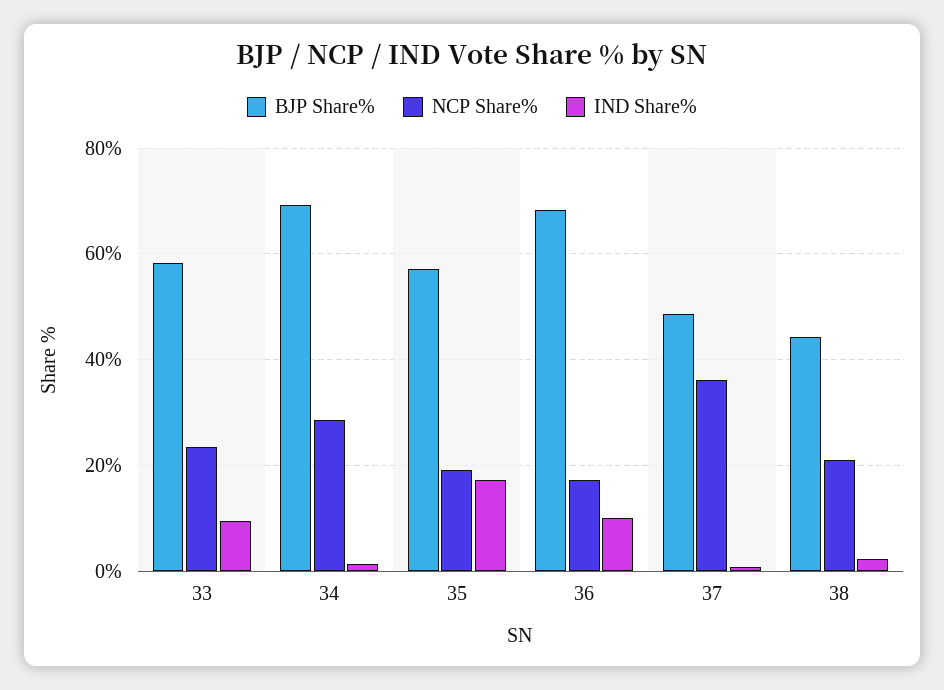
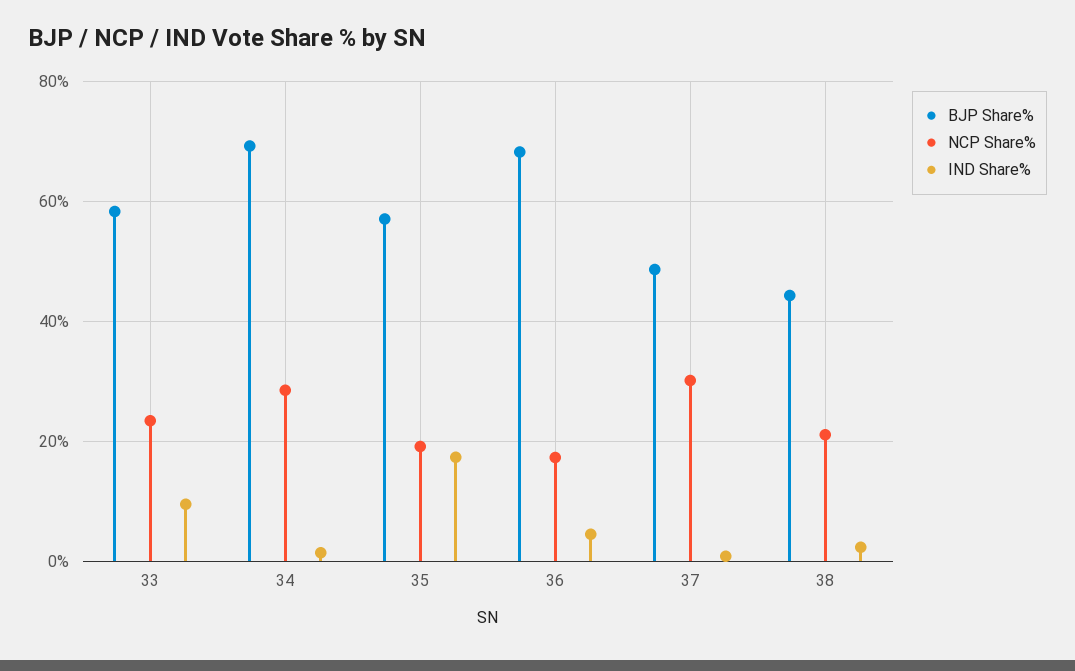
  {
    "BJP Share%": {
      "33": 58,
      "34": 70,
      "35": 58,
      "36": 68,
      "37": 48,
      "38": 44
    },
    "NCP Share%": {
      "33": 24,
      "34": 28,
      "35": 20,
      "36": 18,
-     "37": 36,
+     "37": 30,
      "38": 22
    },
    "IND Share%": {
      "33": 10,
      "34": 2,
      "35": 18,
-     "36": 10,
+     "36": 4,
      "37": 0,
      "38": 2
    }
  }

